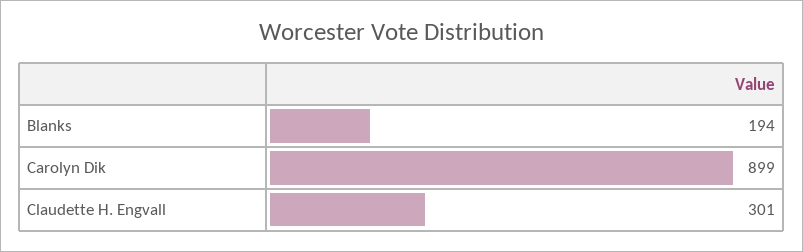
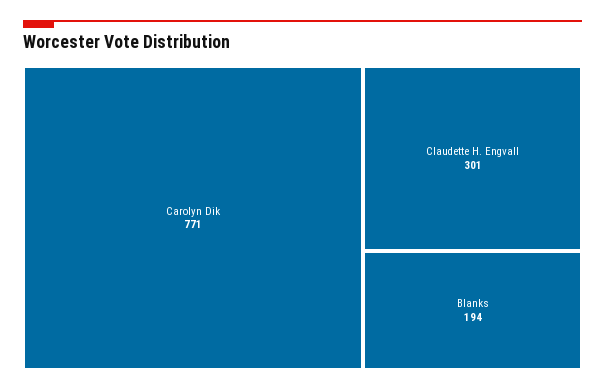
  {
    "Blanks": 194,
-   "Carolyn Dik": 899,
+   "Carolyn Dik": 771,
    "Claudette H. Engvall": 301
  }

